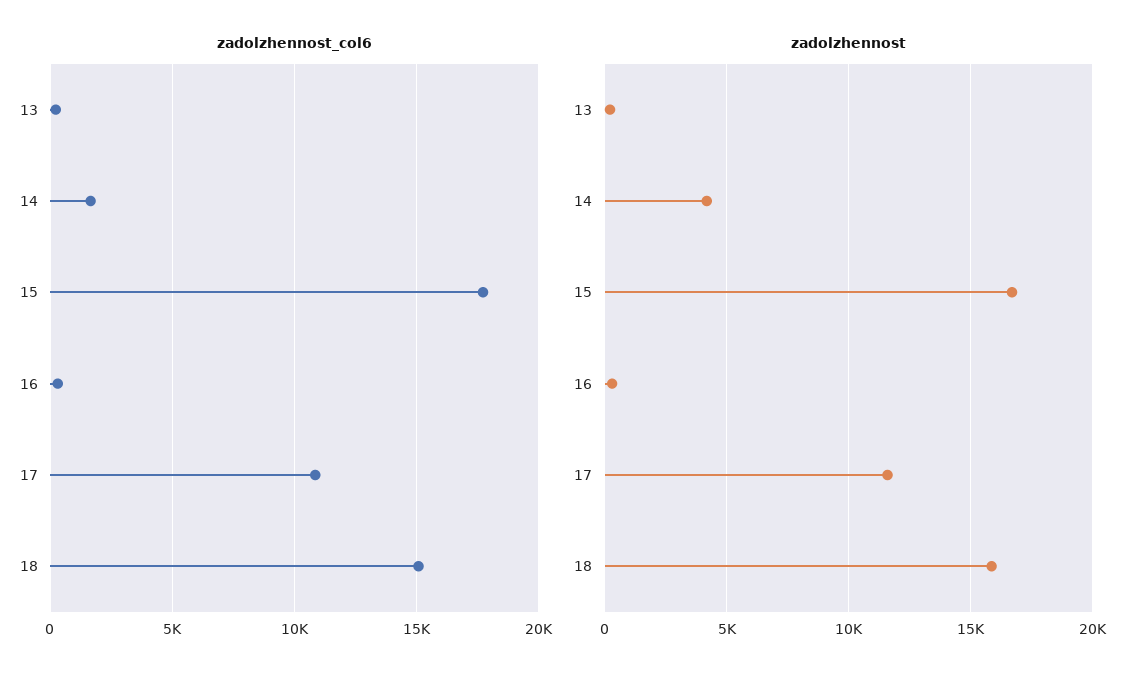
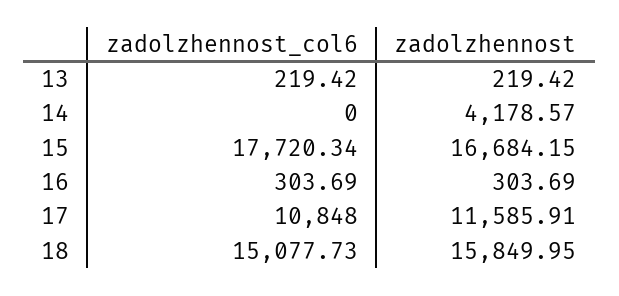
  {
    "zadolzhennost_col6": {
      "13": 219.42,
-     "14": 1500,
+     "14": 0,
      "15": 17720.34,
      "16": 303.69,
      "17": 10848,
      "18": 15077.73
    },
    "zadolzhennost": {
      "13": 219.42,
      "14": 4178.57,
      "15": 16684.15,
      "16": 303.69,
      "17": 11585.91,
      "18": 15849.95
    }
  }

